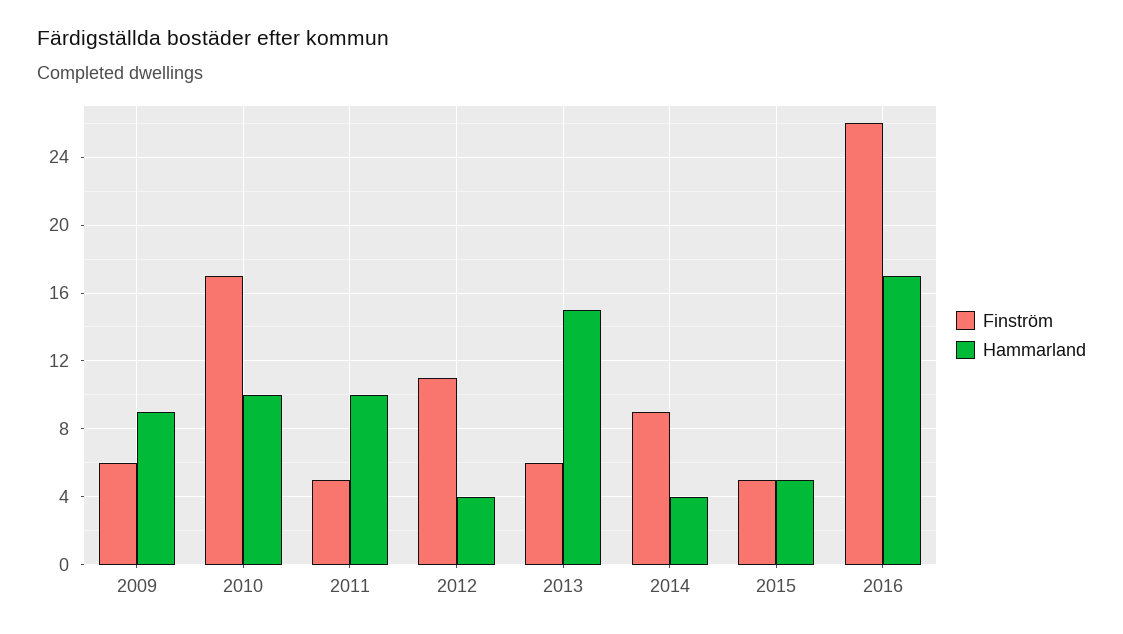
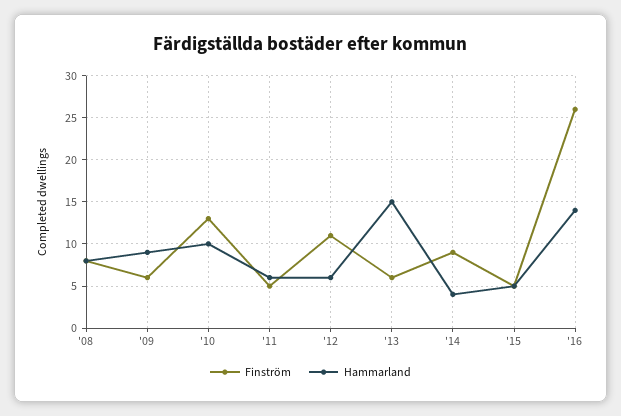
  {
    "Finström": {
      "2009": 6,
-     "2010": 17,
+     "2010": 13,
      "2011": 5,
      "2012": 11,
      "2013": 6,
      "2014": 9,
      "2015": 5,
-     "2016": 26
+     "2016": 26,
+     "'08": 8
    },
    "Hammarland": {
      "2009": 9,
      "2010": 10,
-     "2011": 10,
+     "2011": 6,
-     "2012": 4,
+     "2012": 6,
      "2013": 15,
      "2014": 4,
      "2015": 5,
-     "2016": 17
+     "2016": 14,
+     "'08": 8
    }
  }

